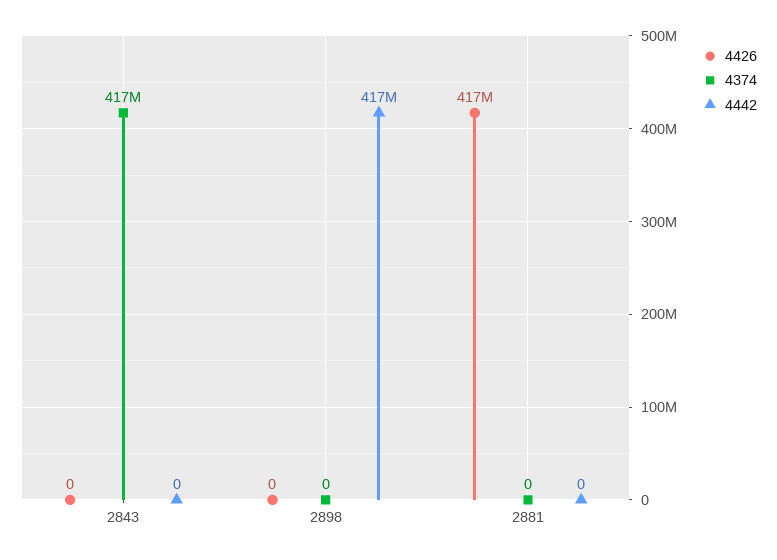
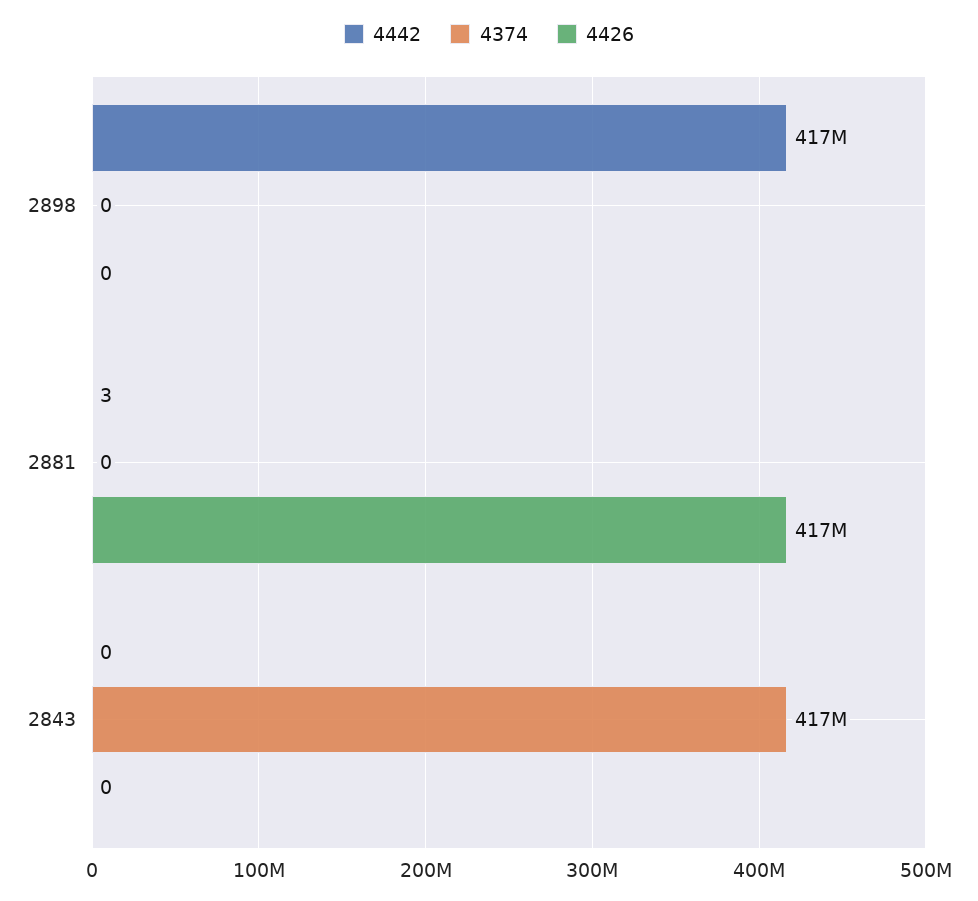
  {
    "4426": {
      "2843": 0,
      "2898": 0,
      "2881": 417000000
    },
    "4374": {
      "2843": 417000000,
      "2898": 0,
      "2881": 0
    },
    "4442": {
      "2843": 0,
      "2898": 417000000,
-     "2881": 0
+     "2881": 3
    }
  }

